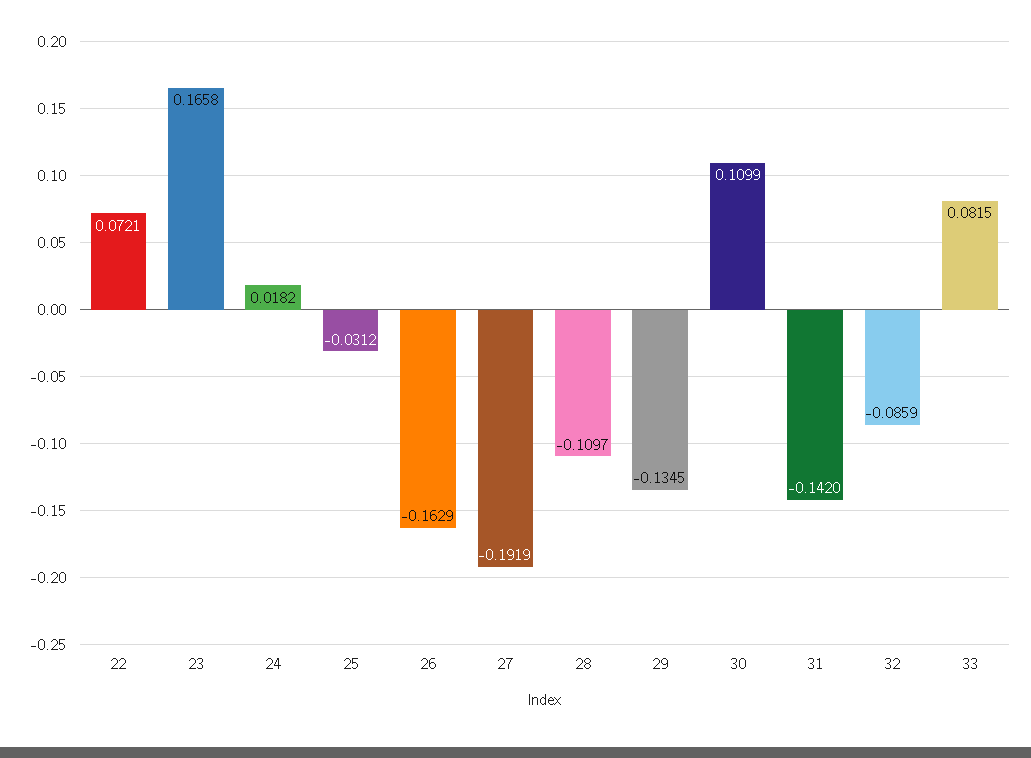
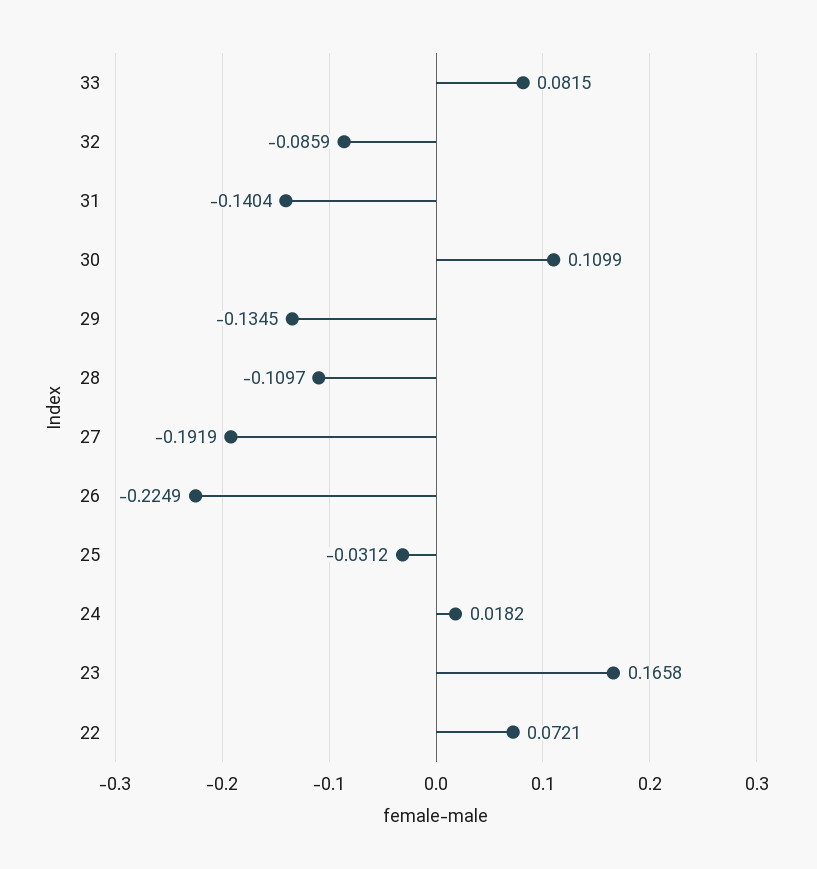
  {
    "22": 0.0721,
    "23": 0.1658,
    "24": 0.0182,
    "25": -0.0312,
-   "26": -0.1629,
+   "26": -0.2249,
    "27": -0.1919,
    "28": -0.1097,
    "29": -0.1345,
    "30": 0.1099,
-   "31": -0.142,
+   "31": -0.1404,
    "32": -0.0859,
    "33": 0.0815
  }

